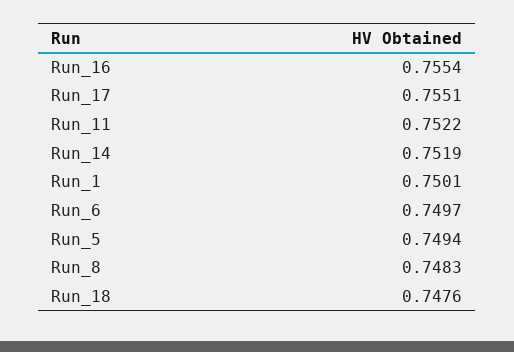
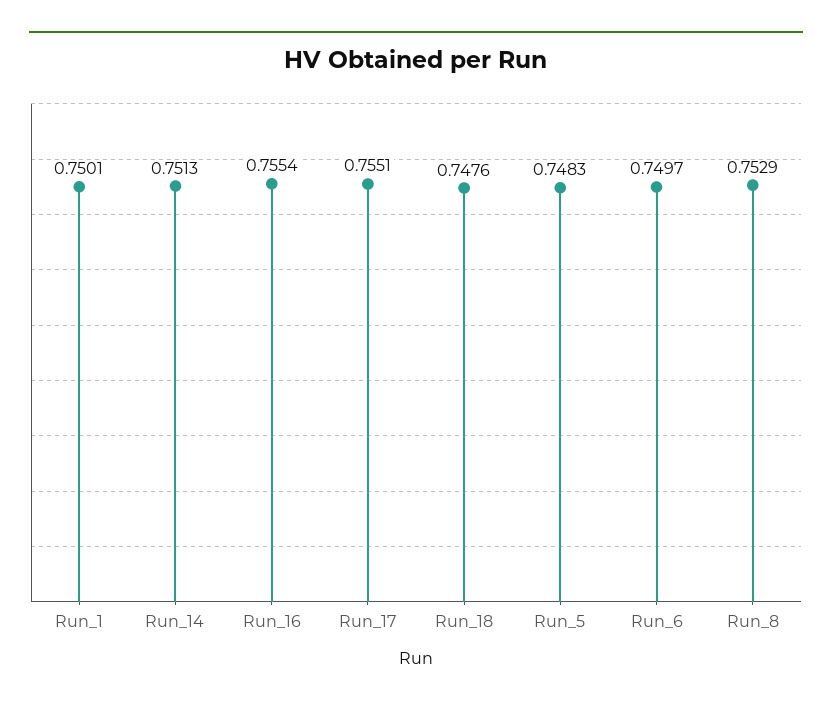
  {
    "Run_16": 0.7554,
    "Run_17": 0.7551,
-   "Run_11": 0.7522,
-   "Run_14": 0.7519,
+   "Run_14": 0.7513,
    "Run_1": 0.7501,
    "Run_6": 0.7497,
-   "Run_5": 0.7494,
+   "Run_5": 0.7483,
-   "Run_8": 0.7483,
+   "Run_8": 0.7529,
    "Run_18": 0.7476
  }

